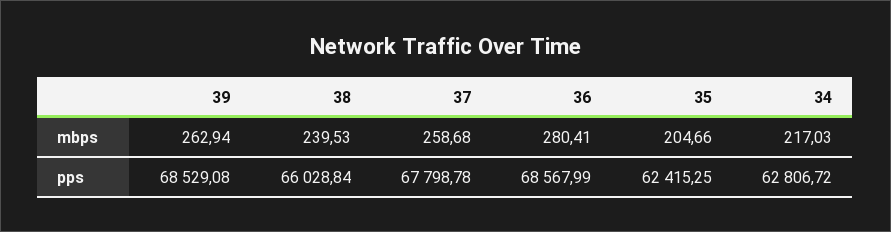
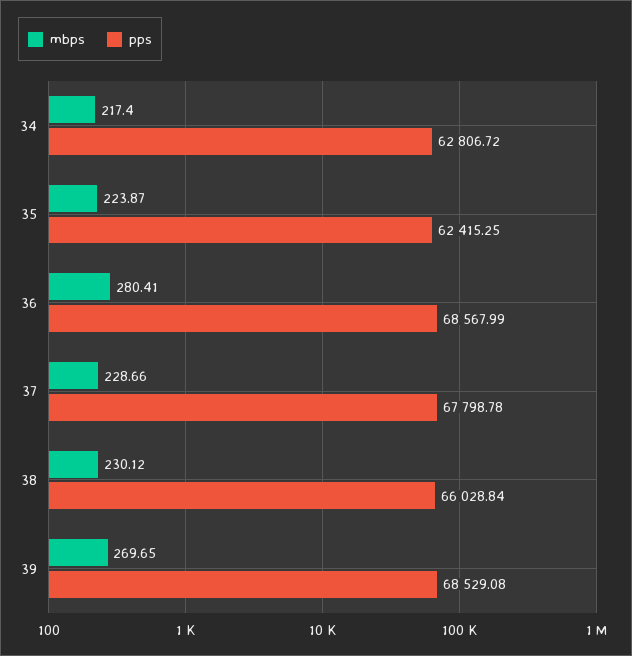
  {
    "mbps": {
-     "39": 262.94,
+     "39": 269.65,
-     "38": 239.53,
+     "38": 230.12,
-     "37": 258.68,
+     "37": 228.66,
      "36": 280.41,
-     "35": 204.66,
+     "35": 223.87,
-     "34": 217.03
+     "34": 217.4
    },
    "pps": {
      "39": 68529.08,
      "38": 66028.84,
      "37": 67798.78,
      "36": 68567.99,
      "35": 62415.25,
      "34": 62806.72
    }
  }

